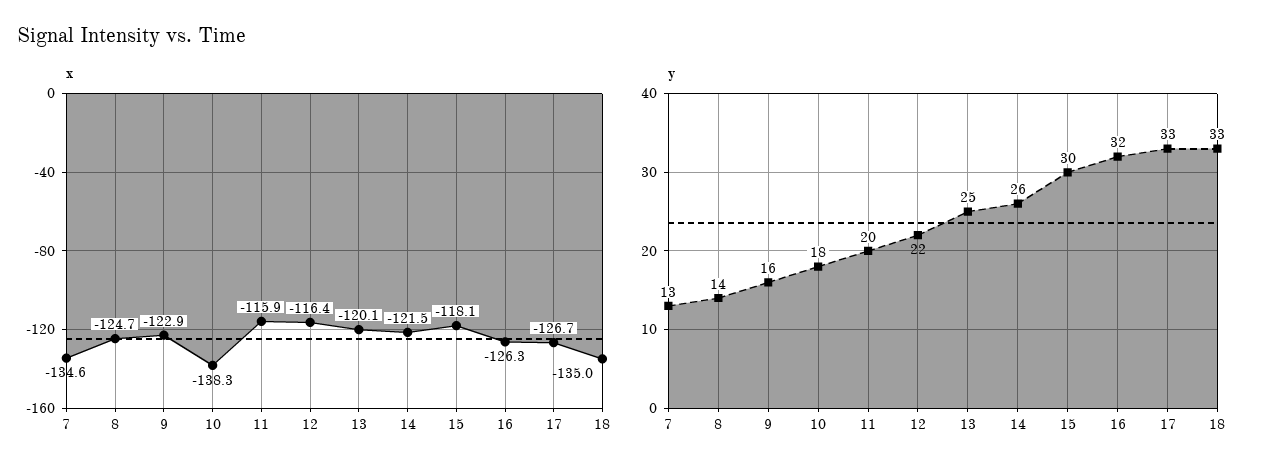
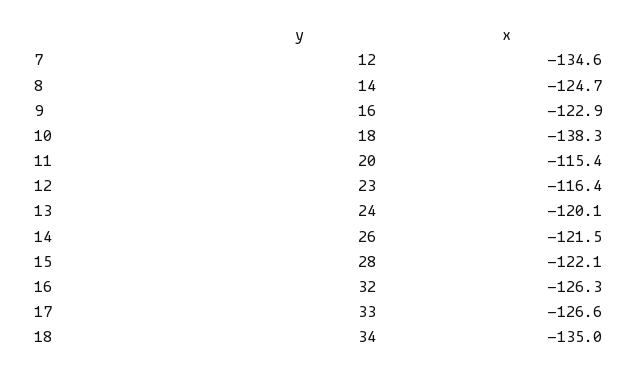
  {
    "x": {
      "7": -134.6,
      "8": -124.7,
      "9": -122.9,
      "10": -138.3,
-     "11": -115.9,
+     "11": -115.4,
      "12": -116.4,
      "13": -120.1,
      "14": -121.5,
-     "15": -118.1,
+     "15": -122.1,
      "16": -126.3,
-     "17": -126.7,
+     "17": -126.6,
      "18": -135
    },
    "y": {
-     "7": 13,
+     "7": 12,
      "8": 14,
      "9": 16,
      "10": 18,
      "11": 20,
-     "12": 22,
+     "12": 23,
-     "13": 25,
+     "13": 24,
      "14": 26,
-     "15": 30,
+     "15": 28,
      "16": 32,
      "17": 33,
-     "18": 33
+     "18": 34
    }
  }

